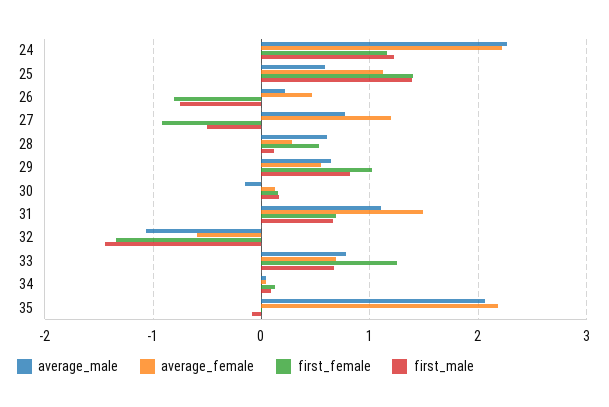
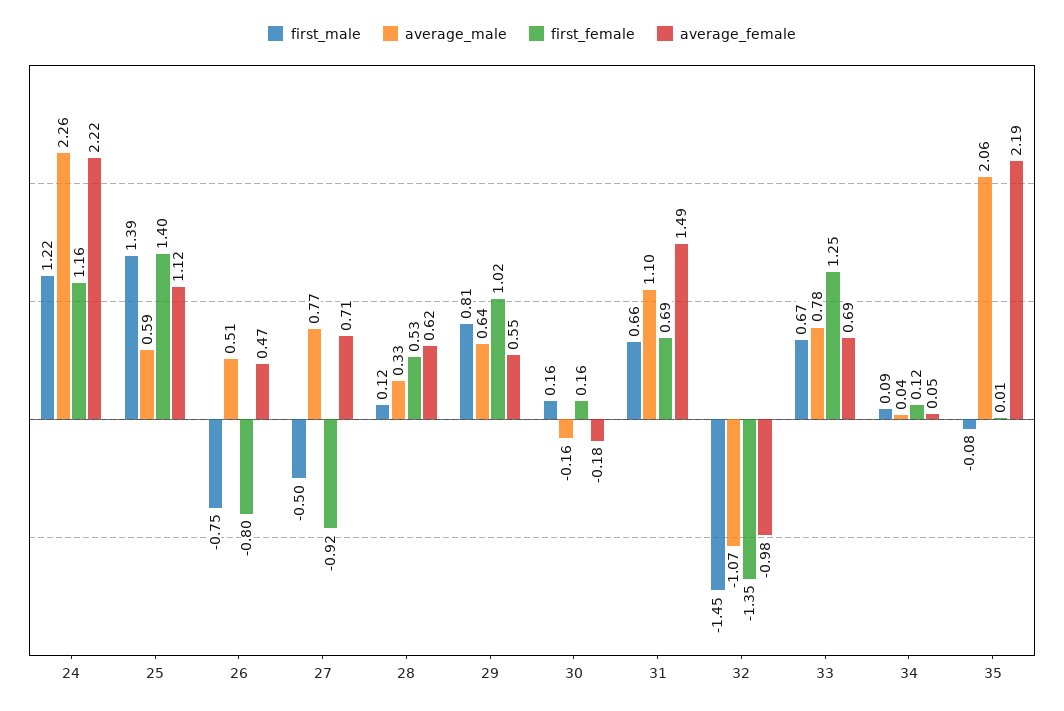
  {
    "average_male": {
      "24": 2.26,
      "25": 0.59,
-     "26": 0.2,
+     "26": 0.51,
      "27": 0.77,
-     "28": 0.6,
+     "28": 0.33,
      "29": 0.64,
      "30": -0.16,
      "31": 1.1,
      "32": -1.07,
      "33": 0.78,
      "34": 0.04,
      "35": 2.06
    },
    "average_female": {
      "24": 2.22,
      "25": 1.12,
      "26": 0.47,
-     "27": 1.2,
+     "27": 0.71,
-     "28": 0.3,
+     "28": 0.62,
      "29": 0.55,
-     "30": 0.1,
+     "30": -0.18,
      "31": 1.49,
-     "32": -0.6,
+     "32": -0.98,
      "33": 0.69,
      "34": 0.05,
      "35": 2.19
    },
    "first_female": {
      "24": 1.16,
      "25": 1.4,
      "26": -0.8,
      "27": -0.92,
      "28": 0.53,
      "29": 1.02,
      "30": 0.16,
      "31": 0.69,
      "32": -1.35,
      "33": 1.25,
      "34": 0.12,
      "35": 0.01
    },
    "first_male": {
      "24": 1.22,
      "25": 1.39,
      "26": -0.75,
      "27": -0.5,
      "28": 0.12,
      "29": 0.81,
      "30": 0.16,
      "31": 0.66,
      "32": -1.45,
      "33": 0.67,
      "34": 0.09,
      "35": -0.08
    }
  }

